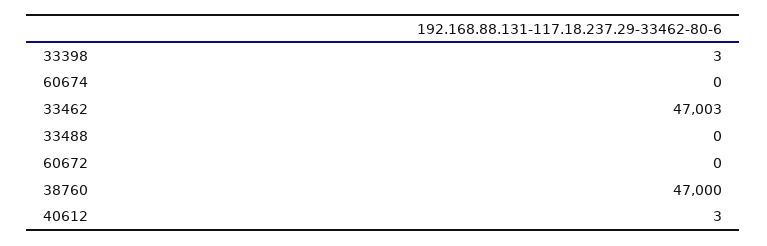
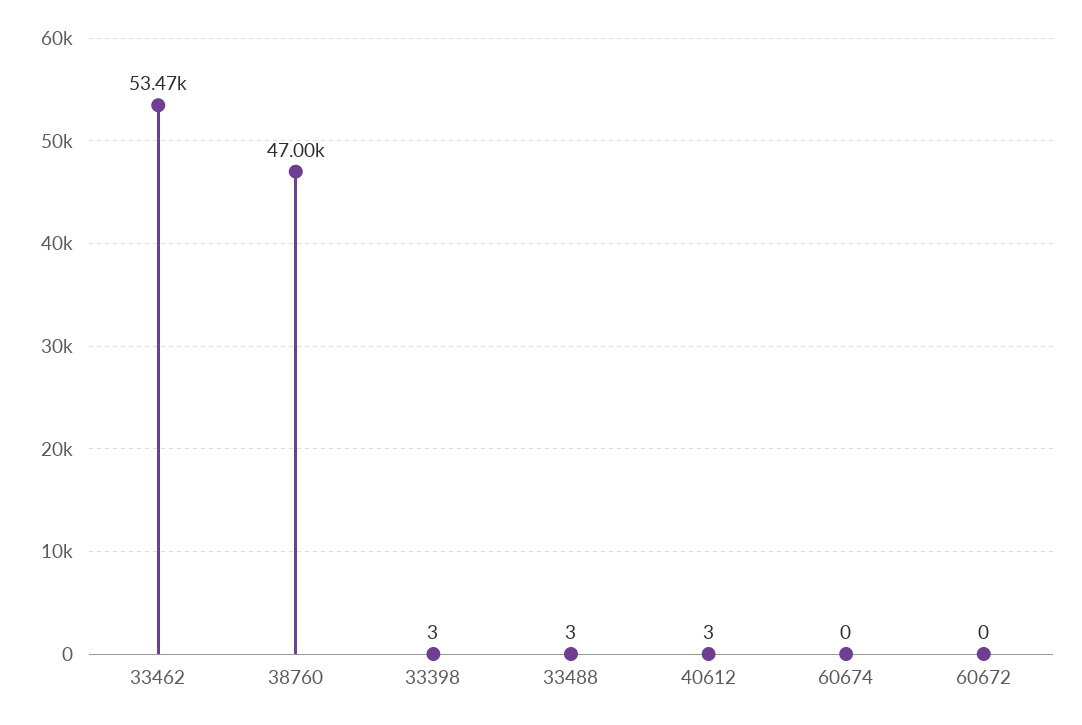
  {
    "33398": 3,
    "60674": 0,
-   "33462": 47003,
+   "33462": 53470,
-   "33488": 0,
+   "33488": 3,
    "60672": 0,
    "38760": 47000,
    "40612": 3
  }

